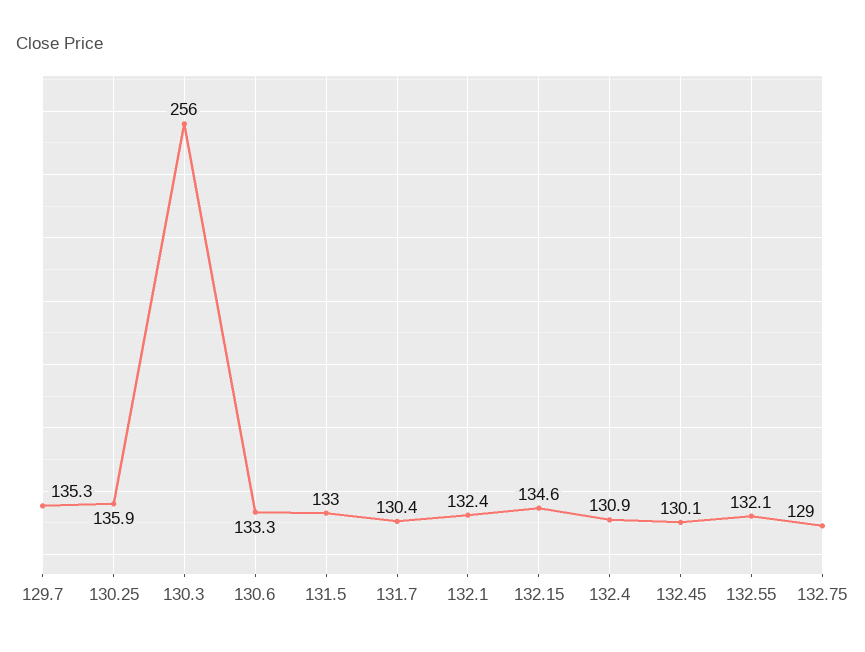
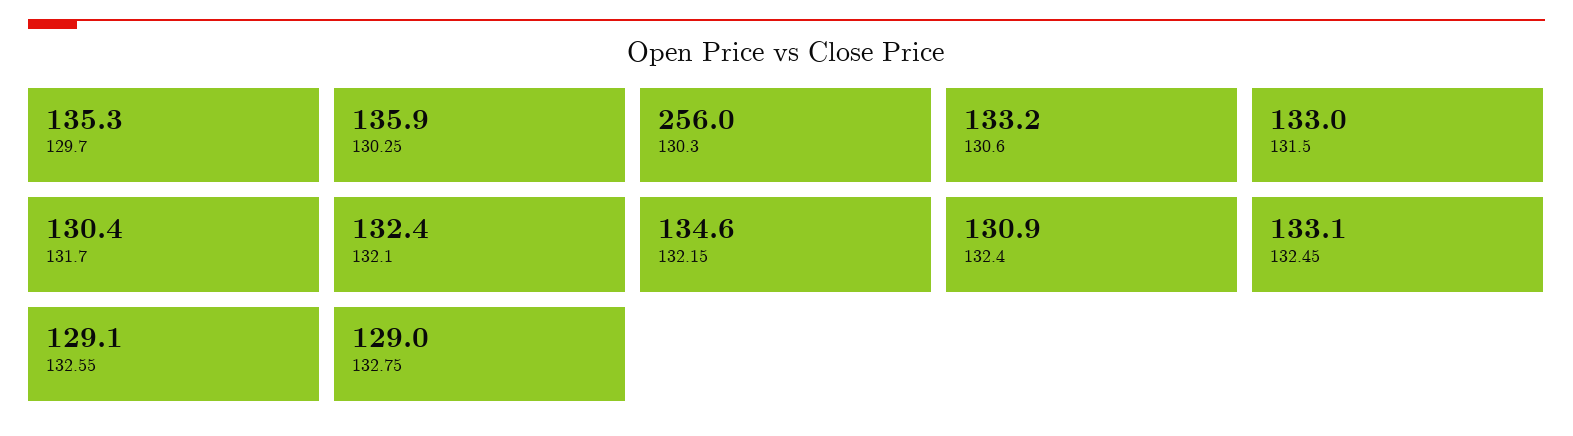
  {
    "129.7": 135.3,
    "130.25": 135.9,
    "130.3": 256,
-   "130.6": 133.3,
+   "130.6": 133.2,
    "131.5": 133,
    "131.7": 130.4,
    "132.1": 132.4,
    "132.15": 134.6,
    "132.4": 130.9,
-   "132.45": 130.1,
+   "132.45": 133.1,
-   "132.55": 132.1,
+   "132.55": 129.1,
    "132.75": 129
  }

